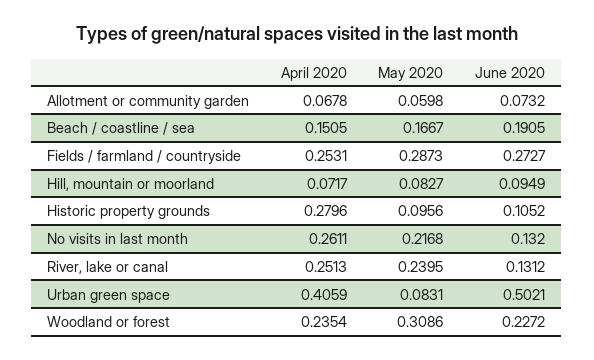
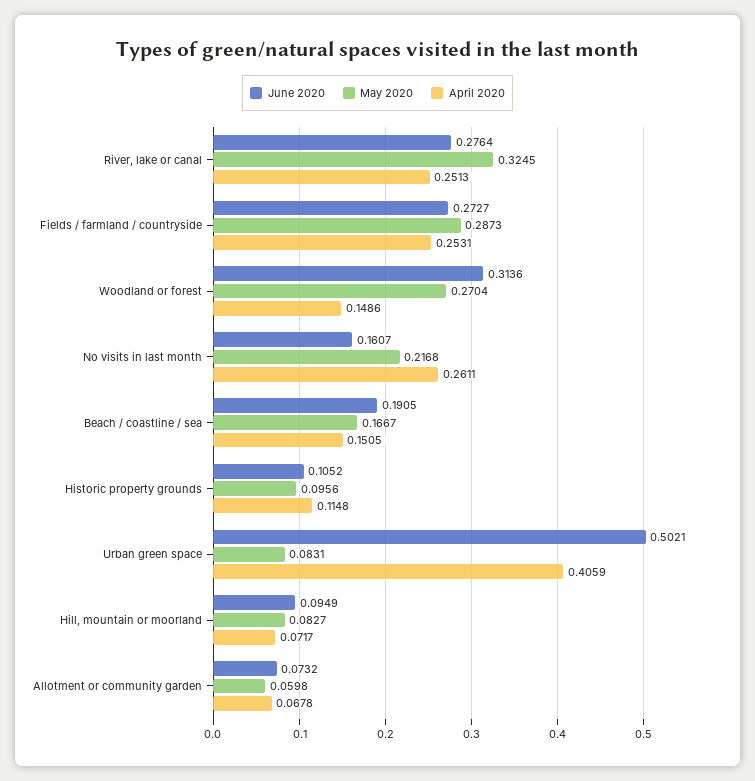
  {
    "April 2020": {
      "Allotment or community garden": 0.0678,
      "Beach / coastline / sea": 0.1505,
      "Fields / farmland / countryside": 0.2531,
      "Hill, mountain or moorland": 0.0717,
-     "Historic property grounds": 0.2796,
+     "Historic property grounds": 0.1148,
      "No visits in last month": 0.2611,
      "River, lake or canal": 0.2513,
      "Urban green space": 0.4059,
-     "Woodland or forest": 0.2354
+     "Woodland or forest": 0.1486
    },
    "May 2020": {
      "Allotment or community garden": 0.0598,
      "Beach / coastline / sea": 0.1667,
      "Fields / farmland / countryside": 0.2873,
      "Hill, mountain or moorland": 0.0827,
      "Historic property grounds": 0.0956,
      "No visits in last month": 0.2168,
-     "River, lake or canal": 0.2395,
+     "River, lake or canal": 0.3245,
      "Urban green space": 0.0831,
-     "Woodland or forest": 0.3086
+     "Woodland or forest": 0.2704
    },
    "June 2020": {
      "Allotment or community garden": 0.0732,
      "Beach / coastline / sea": 0.1905,
      "Fields / farmland / countryside": 0.2727,
      "Hill, mountain or moorland": 0.0949,
      "Historic property grounds": 0.1052,
-     "No visits in last month": 0.132,
+     "No visits in last month": 0.1607,
-     "River, lake or canal": 0.1312,
+     "River, lake or canal": 0.2764,
      "Urban green space": 0.5021,
-     "Woodland or forest": 0.2272
+     "Woodland or forest": 0.3136
    }
  }

